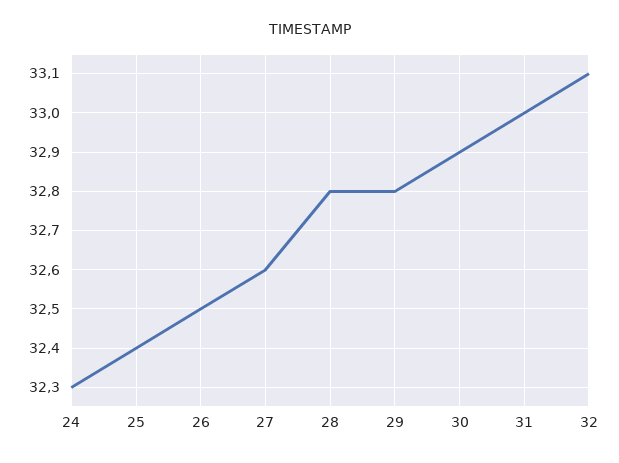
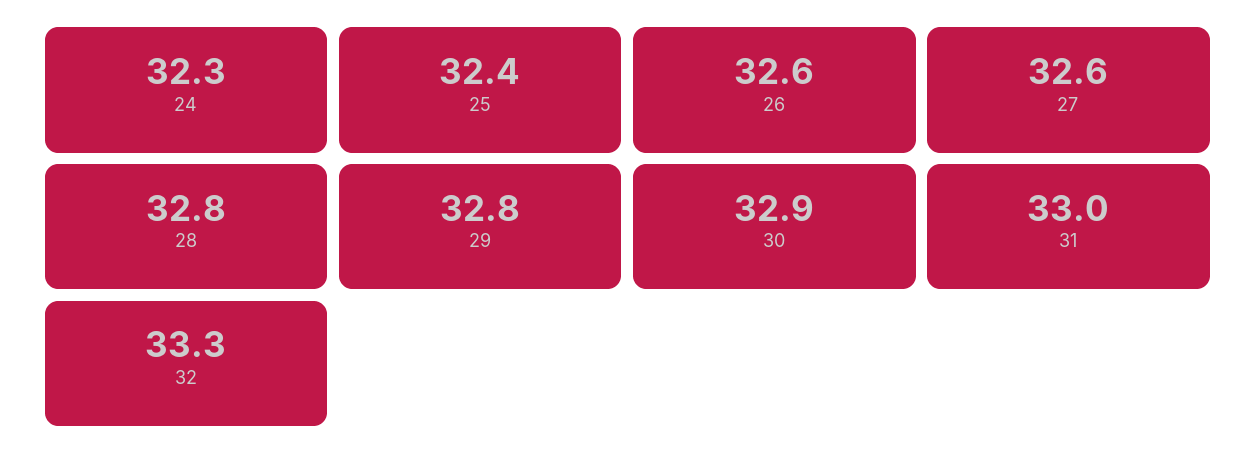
  {
    "24": 32.3,
    "25": 32.4,
-   "26": 32.5,
+   "26": 32.6,
    "27": 32.6,
    "28": 32.8,
    "29": 32.8,
    "30": 32.9,
    "31": 33,
-   "32": 33.1
+   "32": 33.3
  }

